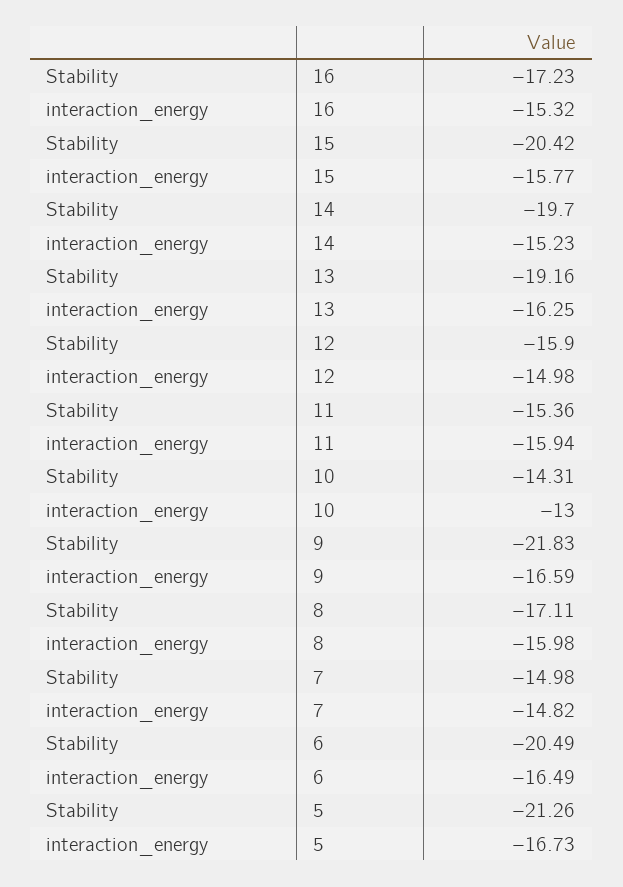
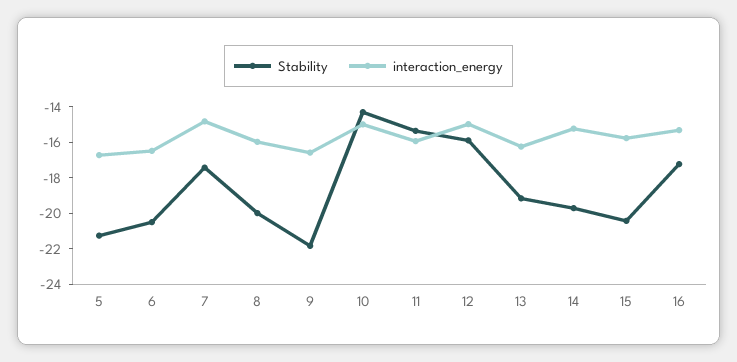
  {
    "Stability": {
      "16": -17.23,
      "15": -20.42,
      "14": -19.7,
      "13": -19.16,
      "12": -15.9,
      "11": -15.36,
      "10": -14.31,
      "9": -21.83,
-     "8": -17.11,
+     "8": -20,
-     "7": -14.98,
+     "7": -17.5,
      "6": -20.49,
      "5": -21.26
    },
    "interaction_energy": {
      "16": -15.32,
      "15": -15.77,
      "14": -15.23,
      "13": -16.25,
      "12": -14.98,
      "11": -15.94,
-     "10": -13,
+     "10": -15,
      "9": -16.59,
      "8": -15.98,
      "7": -14.82,
      "6": -16.49,
      "5": -16.73
    }
  }

